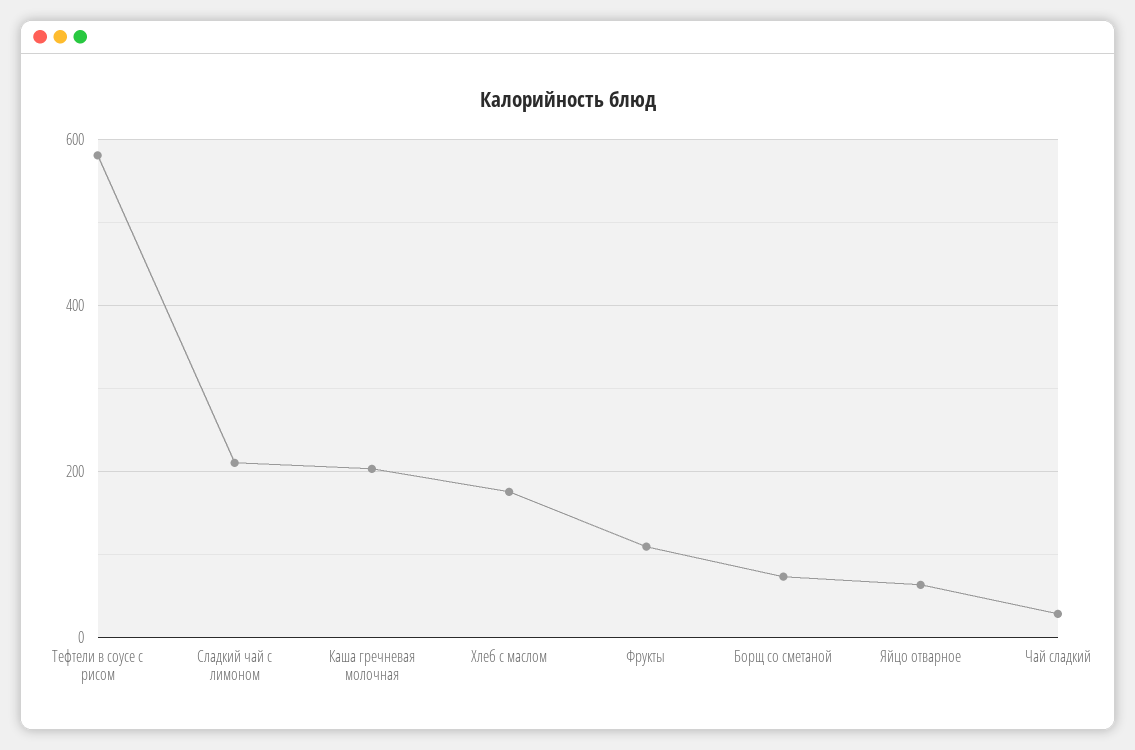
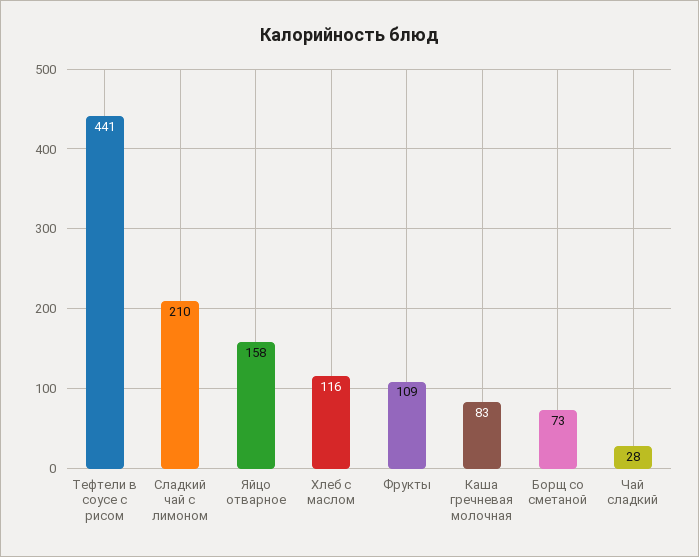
  {
-   "Тефтели в соусе с рисом": 580,
+   "Тефтели в соусе с рисом": 441,
    "Сладкий чай с лимоном": 210,
-   "Каша гречневая молочная": 200,
+   "Каша гречневая молочная": 83,
-   "Хлеб с маслом": 180,
+   "Хлеб с маслом": 116,
    "Фрукты": 109,
    "Борщ со сметаной": 73,
-   "Яйцо отварное": 60,
+   "Яйцо отварное": 158,
    "Чай сладкий": 28
  }

